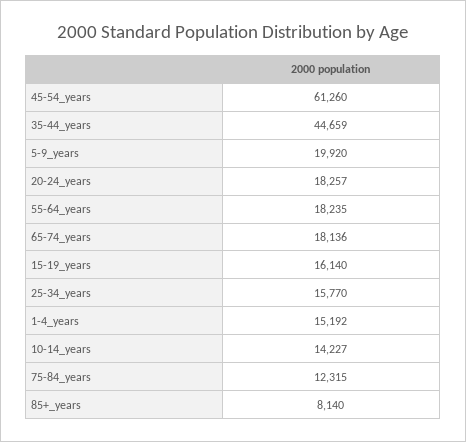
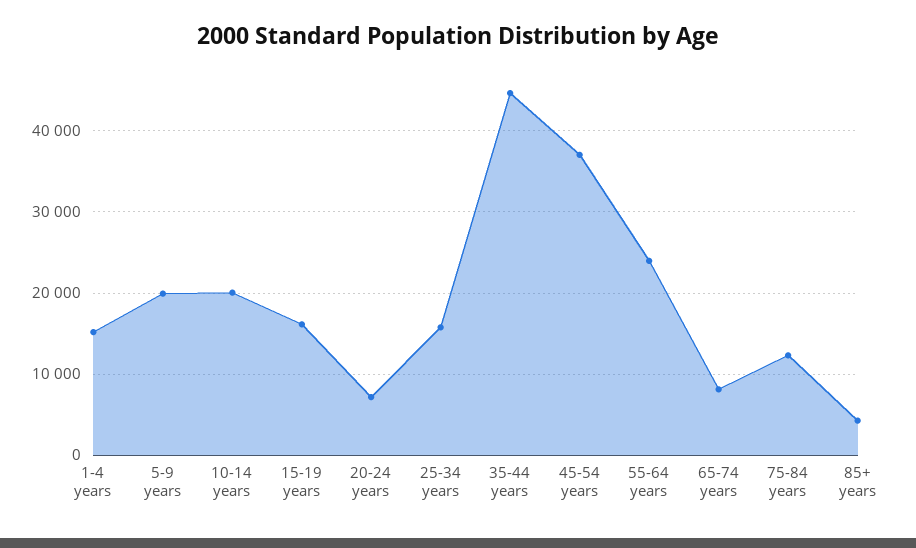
  {
-   "45-54_years": 61260,
+   "45-54_years": 37000,
    "35-44_years": 44659,
    "5-9_years": 19920,
-   "20-24_years": 18257,
+   "20-24_years": 7000,
-   "55-64_years": 18235,
+   "55-64_years": 24000,
-   "65-74_years": 18136,
+   "65-74_years": 8000,
    "15-19_years": 16140,
    "25-34_years": 15770,
    "1-4_years": 15192,
-   "10-14_years": 14227,
+   "10-14_years": 20000,
    "75-84_years": 12315,
-   "85+_years": 8140
+   "85+_years": 4000
  }

